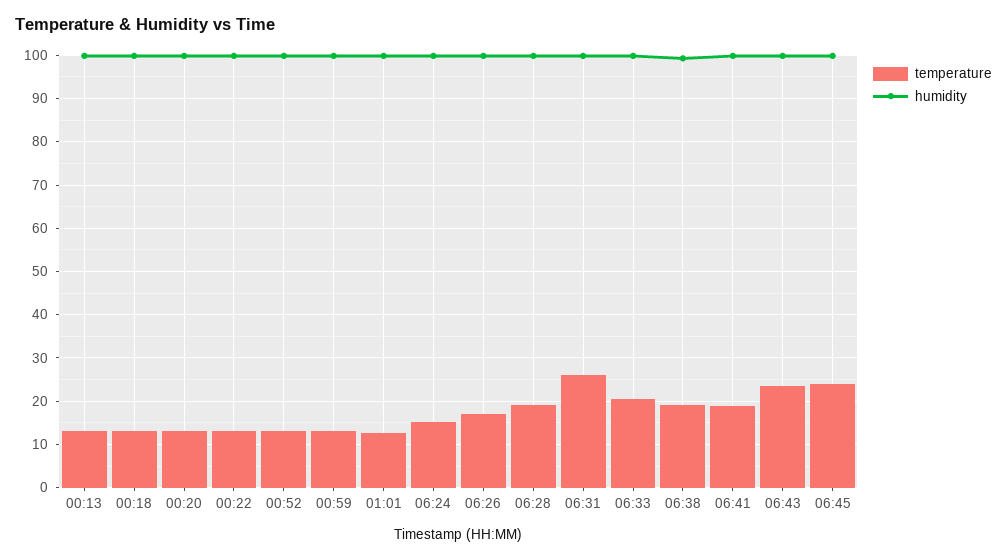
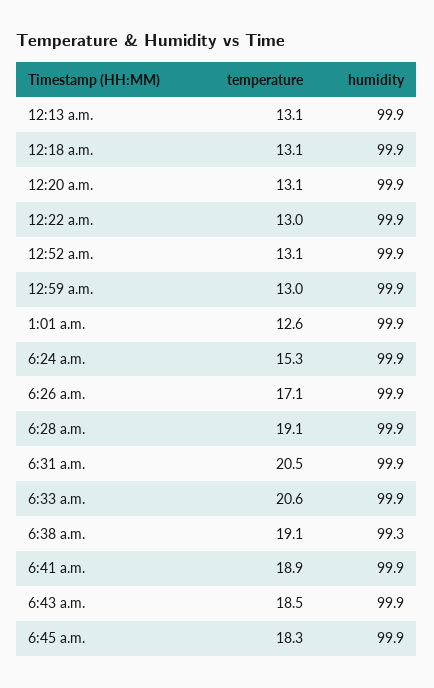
  {
    "temperature": {
      "00:13": 13.1,
      "00:18": 13.1,
      "00:20": 13.1,
      "00:22": 13,
      "00:52": 13.1,
      "00:59": 13,
      "01:01": 12.6,
      "06:24": 15.3,
      "06:26": 17.1,
      "06:28": 19.1,
-     "06:31": 26,
+     "06:31": 20.5,
      "06:33": 20.6,
      "06:38": 19.1,
      "06:41": 18.9,
-     "06:43": 24,
+     "06:43": 18.5,
-     "06:45": 24
+     "06:45": 18.3
    },
    "humidity": {
      "00:13": 99.9,
      "00:18": 99.9,
      "00:20": 99.9,
      "00:22": 99.9,
      "00:52": 99.9,
      "00:59": 99.9,
      "01:01": 99.9,
      "06:24": 99.9,
      "06:26": 99.9,
      "06:28": 99.9,
      "06:31": 99.9,
      "06:33": 99.9,
      "06:38": 99.3,
      "06:41": 99.9,
      "06:43": 99.9,
      "06:45": 99.9
    }
  }

